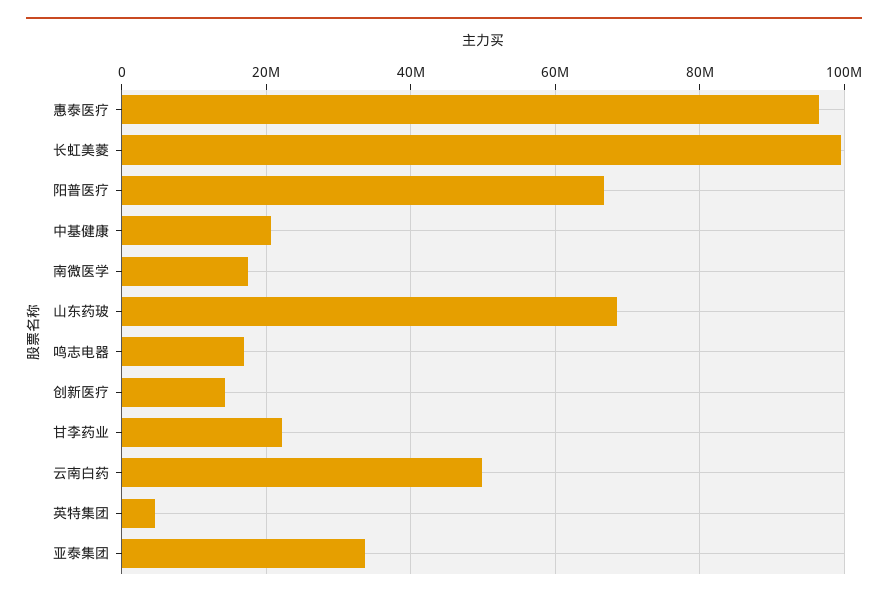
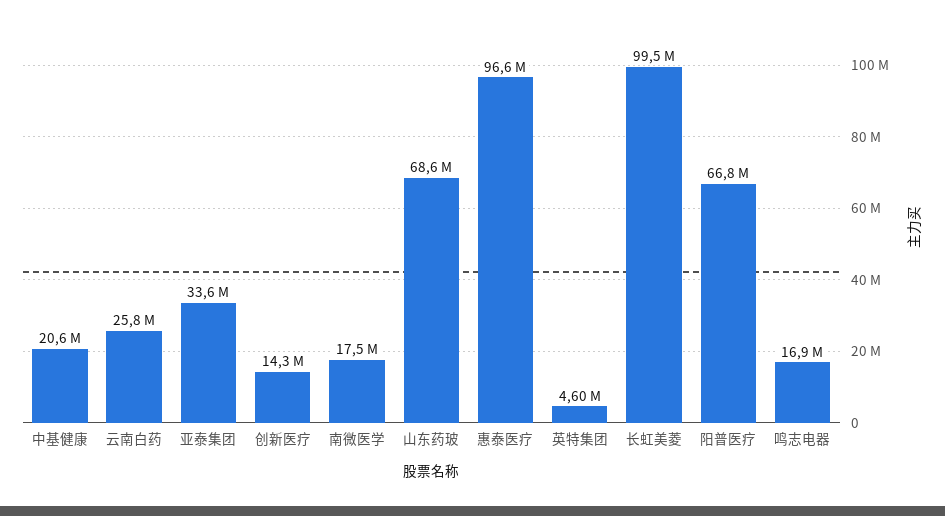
  {
    "惠泰医疗": 96600000,
    "长虹美菱": 99500000,
    "阳普医疗": 66800000,
    "中基健康": 20600000,
    "南微医学": 17500000,
    "山东药玻": 68600000,
    "鸣志电器": 16900000,
    "创新医疗": 14300000,
-   "甘李药业": 22000000,
-   "云南白药": 50000000,
+   "云南白药": 25800000,
    "英特集团": 4600000,
    "亚泰集团": 33600000
  }

